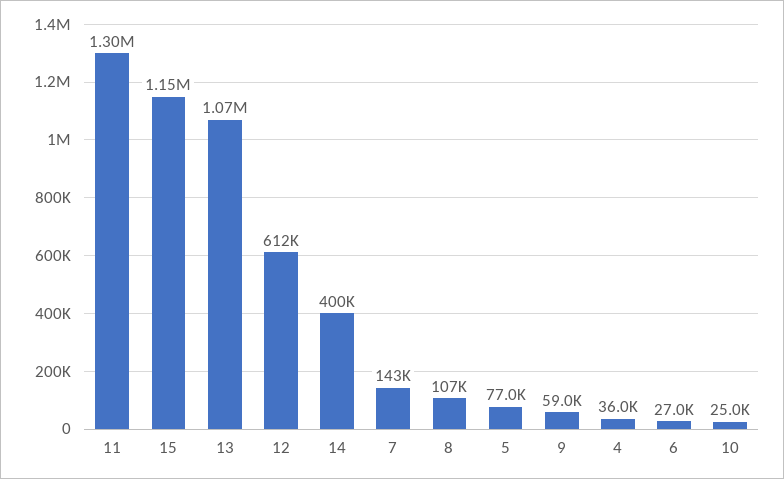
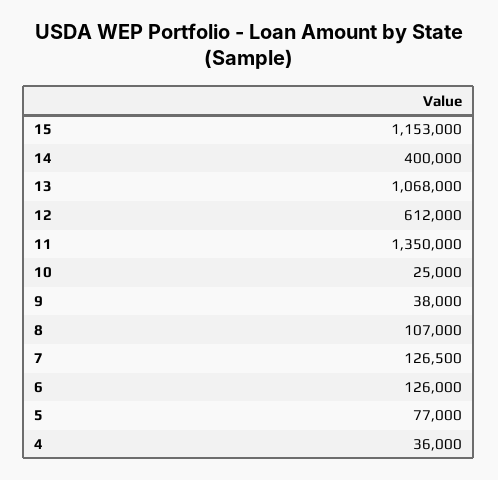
  {
-   "11": 1300000,
+   "11": 1350000,
    "15": 1153000,
    "13": 1068000,
    "12": 612000,
    "14": 400000,
-   "7": 143000,
+   "7": 126500,
    "8": 107000,
    "5": 77000,
-   "9": 59000,
+   "9": 38000,
    "4": 36000,
-   "6": 27000,
+   "6": 126000,
    "10": 25000
  }

